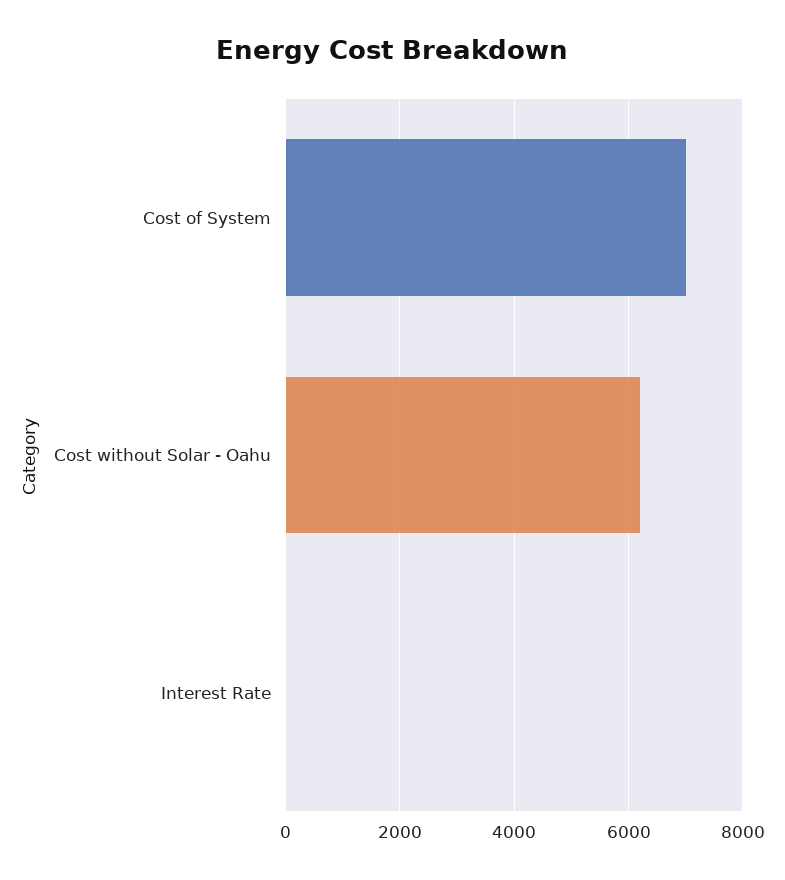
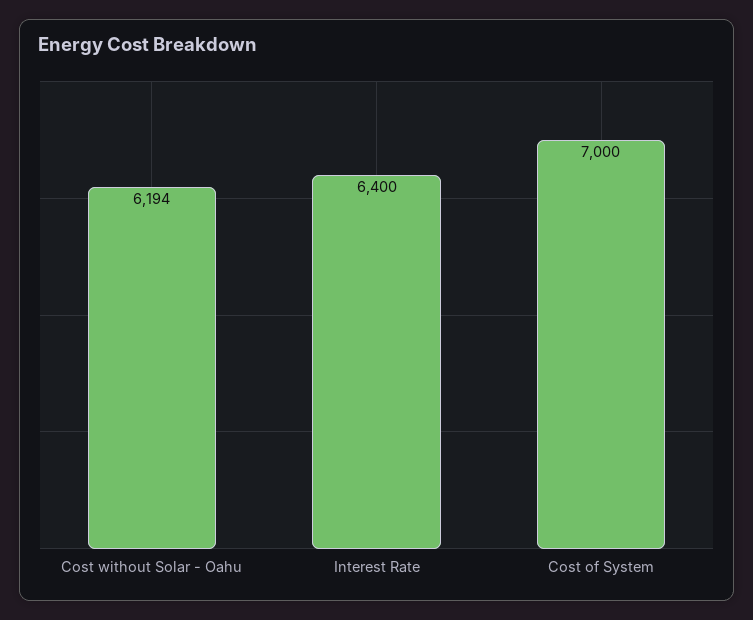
  {
    "Cost of System": 7000,
    "Cost without Solar - Oahu": 6194,
-   "Interest Rate": 0
+   "Interest Rate": 6400
  }

